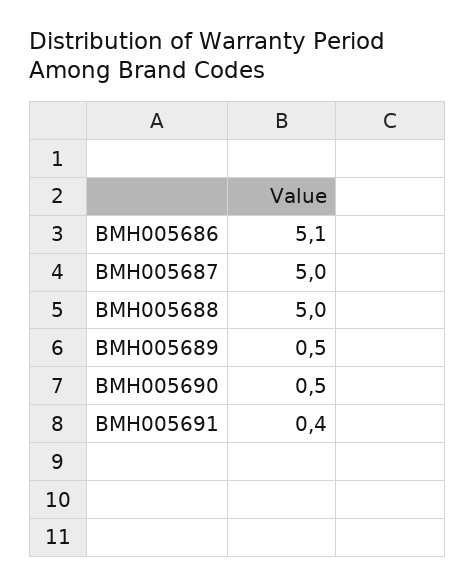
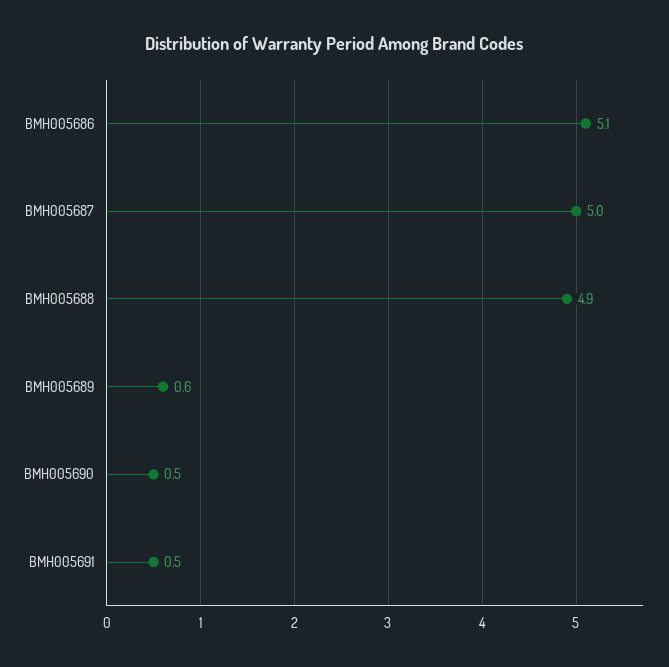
  {
    "BMH005686": 5.1,
    "BMH005687": 5,
-   "BMH005688": 5,
+   "BMH005688": 4.9,
-   "BMH005689": 0.5,
+   "BMH005689": 0.6,
    "BMH005690": 0.5,
-   "BMH005691": 0.4
+   "BMH005691": 0.5
  }

